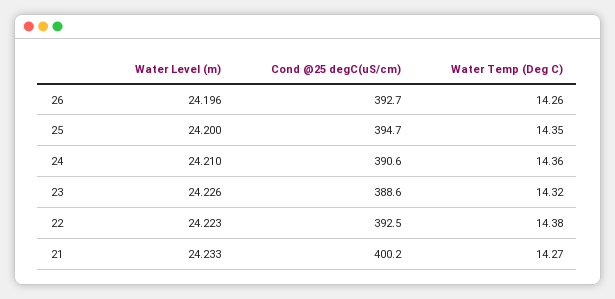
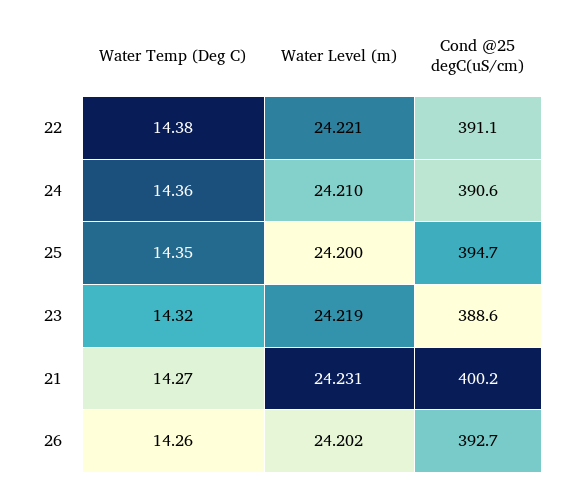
  {
    "Water Level (m)": {
-     "26": 24.196,
+     "26": 24.202,
      "25": 24.2,
      "24": 24.21,
-     "23": 24.226,
+     "23": 24.219,
-     "22": 24.223,
+     "22": 24.221,
-     "21": 24.233
+     "21": 24.231
    },
    "Cond @25 degC(uS/cm)": {
      "26": 392.7,
      "25": 394.7,
      "24": 390.6,
      "23": 388.6,
-     "22": 392.5,
+     "22": 391.1,
      "21": 400.2
    },
    "Water Temp (Deg C)": {
      "26": 14.26,
      "25": 14.35,
      "24": 14.36,
      "23": 14.32,
      "22": 14.38,
      "21": 14.27
    }
  }

